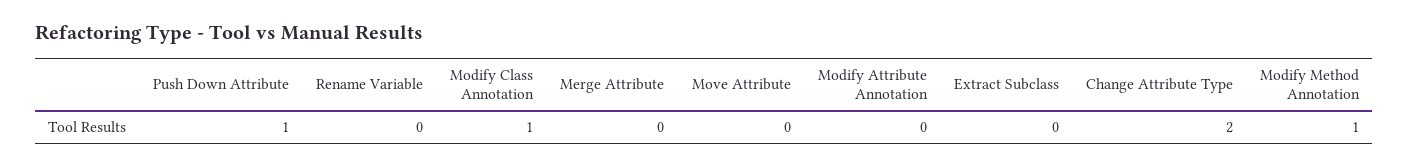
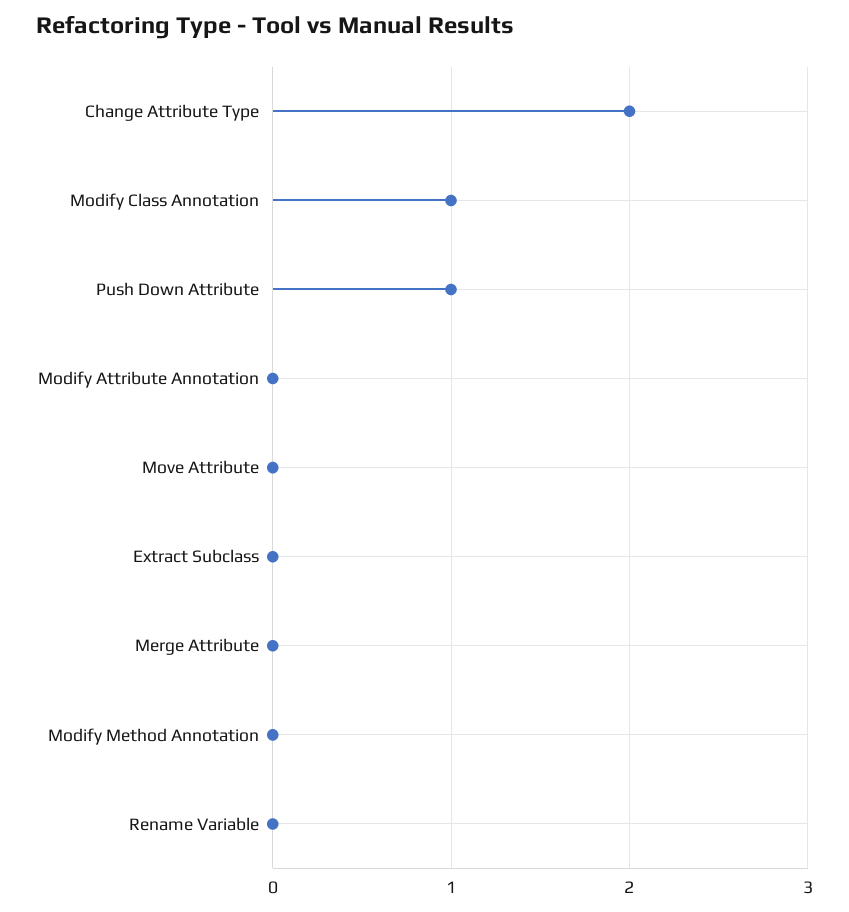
  {
    "Push Down Attribute": 1,
    "Rename Variable": 0,
    "Modify Class Annotation": 1,
    "Merge Attribute": 0,
    "Move Attribute": 0,
    "Modify Attribute Annotation": 0,
    "Extract Subclass": 0,
    "Change Attribute Type": 2,
-   "Modify Method Annotation": 1
+   "Modify Method Annotation": 0
  }

